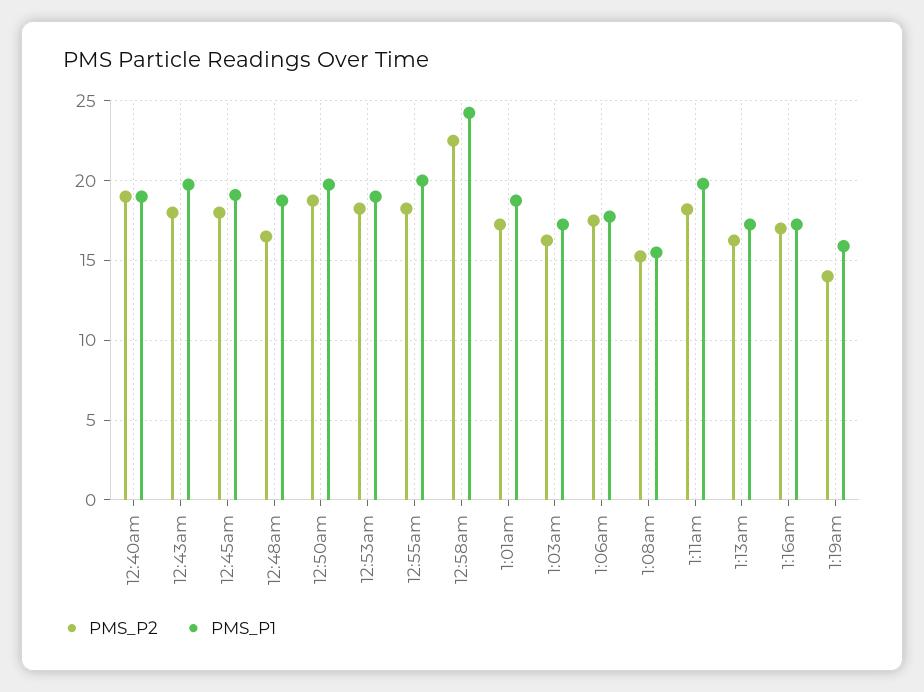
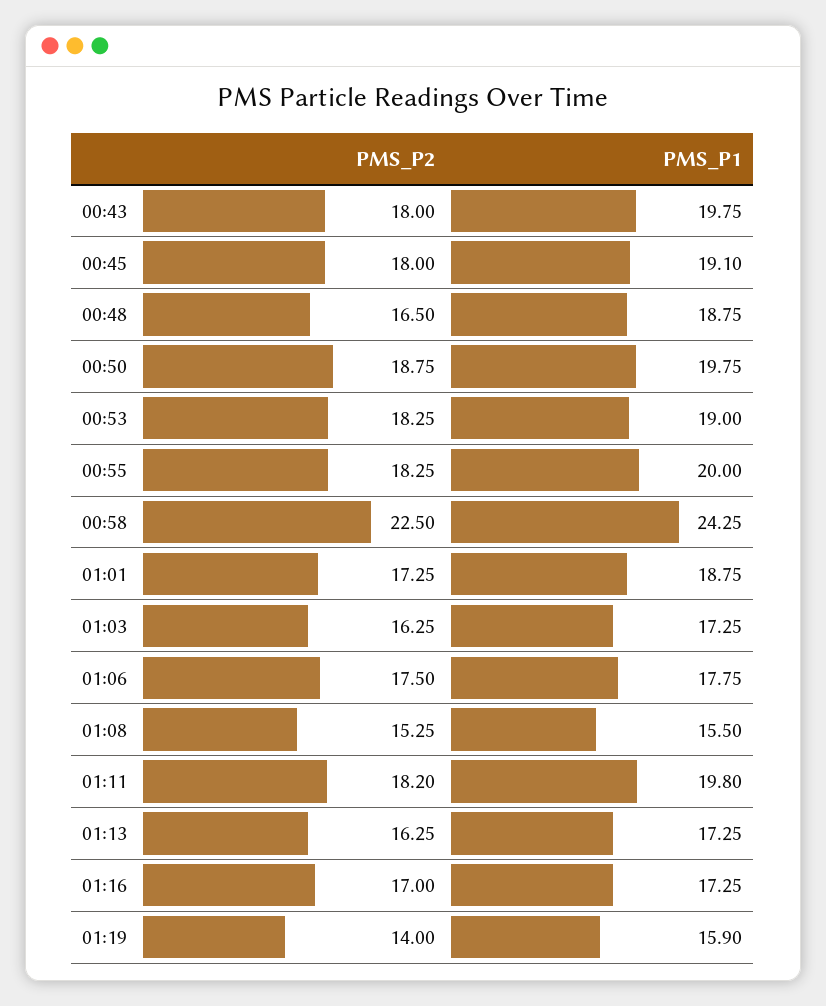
  {
    "PMS_P2": {
-     "12:40am": 19,
      "12:43am": 18,
      "12:45am": 18,
      "12:48am": 16.5,
      "12:50am": 18.75,
      "12:53am": 18.25,
      "12:55am": 18.25,
      "12:58am": 22.5,
      "1:01am": 17.25,
      "1:03am": 16.25,
      "1:06am": 17.5,
      "1:08am": 15.25,
      "1:11am": 18.2,
      "1:13am": 16.25,
      "1:16am": 17,
      "1:19am": 14
    },
    "PMS_P1": {
-     "12:40am": 19,
      "12:43am": 19.75,
      "12:45am": 19.1,
      "12:48am": 18.75,
      "12:50am": 19.75,
      "12:53am": 19,
      "12:55am": 20,
      "12:58am": 24.25,
      "1:01am": 18.75,
      "1:03am": 17.25,
      "1:06am": 17.75,
      "1:08am": 15.5,
      "1:11am": 19.8,
      "1:13am": 17.25,
      "1:16am": 17.25,
      "1:19am": 15.9
    }
  }

